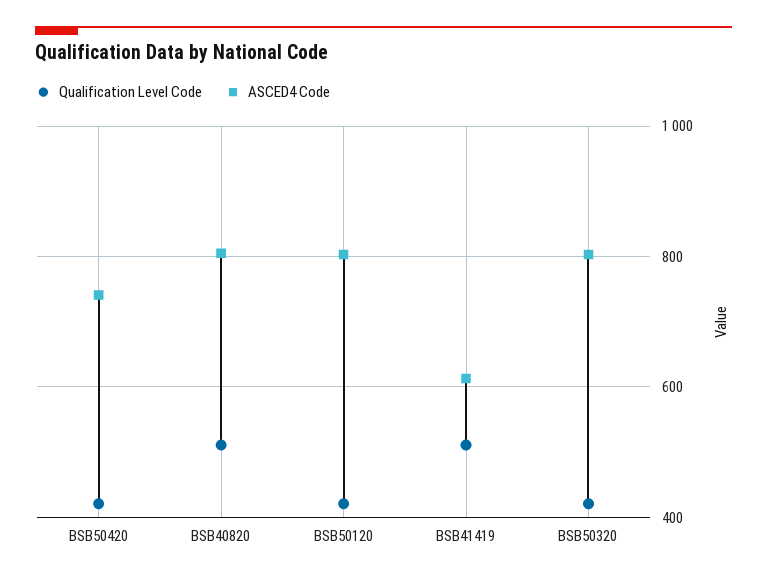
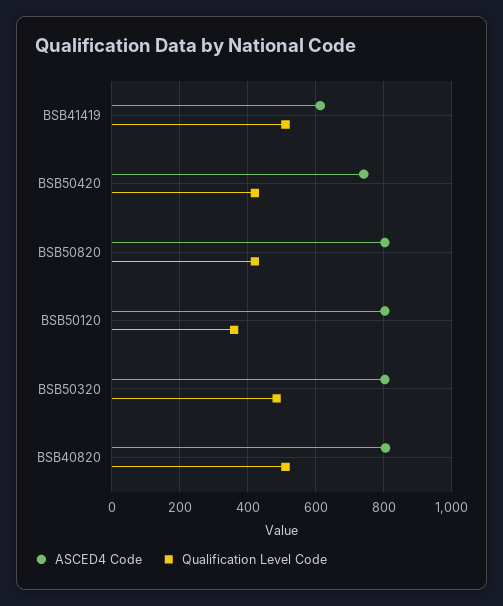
  {
    "Qualification Level Code": {
      "BSB50420": 420,
      "BSB40820": 520,
-     "BSB50120": 420,
+     "BSB50120": 360,
      "BSB41419": 520,
-     "BSB50320": 420
+     "BSB50320": 480,
+     "BSB50820": 420
    },
    "ASCED4 Code": {
      "BSB50420": 740,
      "BSB40820": 800,
      "BSB50120": 800,
      "BSB41419": 620,
-     "BSB50320": 800
+     "BSB50320": 800,
+     "BSB50820": 800
    }
  }

